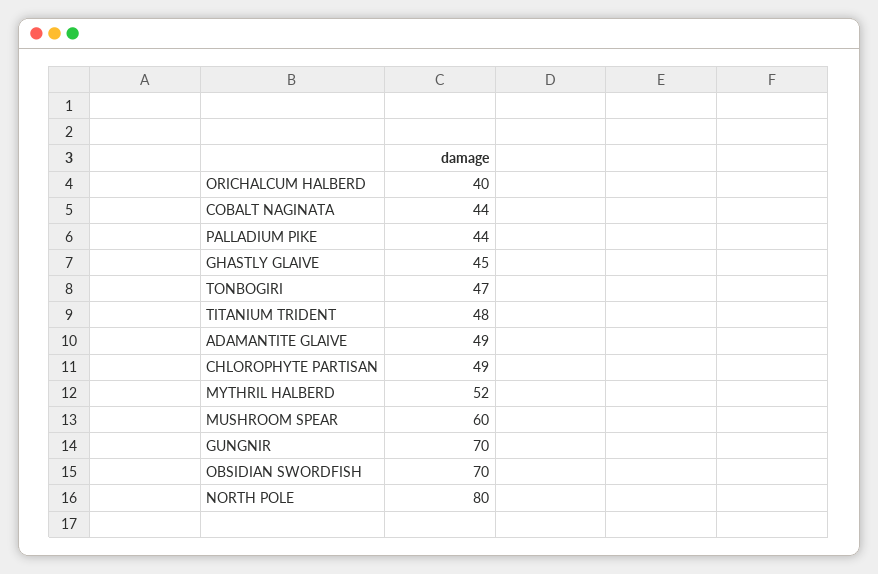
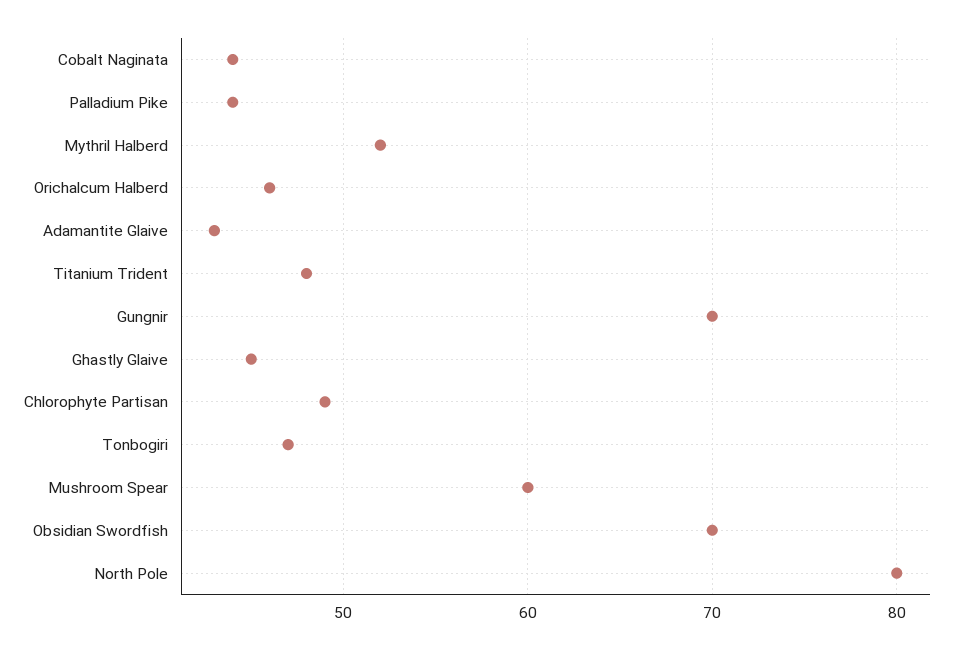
  {
-   "ORICHALCUM HALBERD": 40,
+   "ORICHALCUM HALBERD": 46,
    "COBALT NAGINATA": 44,
    "PALLADIUM PIKE": 44,
    "GHASTLY GLAIVE": 45,
    "TONBOGIRI": 47,
    "TITANIUM TRIDENT": 48,
-   "ADAMANTITE GLAIVE": 49,
+   "ADAMANTITE GLAIVE": 43,
    "CHLOROPHYTE PARTISAN": 49,
    "MYTHRIL HALBERD": 52,
    "MUSHROOM SPEAR": 60,
    "GUNGNIR": 70,
    "OBSIDIAN SWORDFISH": 70,
    "NORTH POLE": 80
  }

